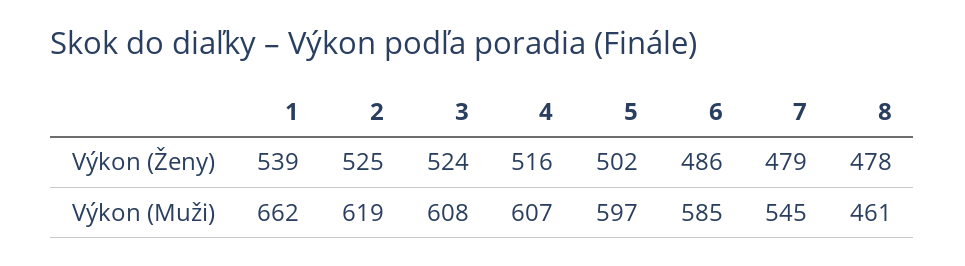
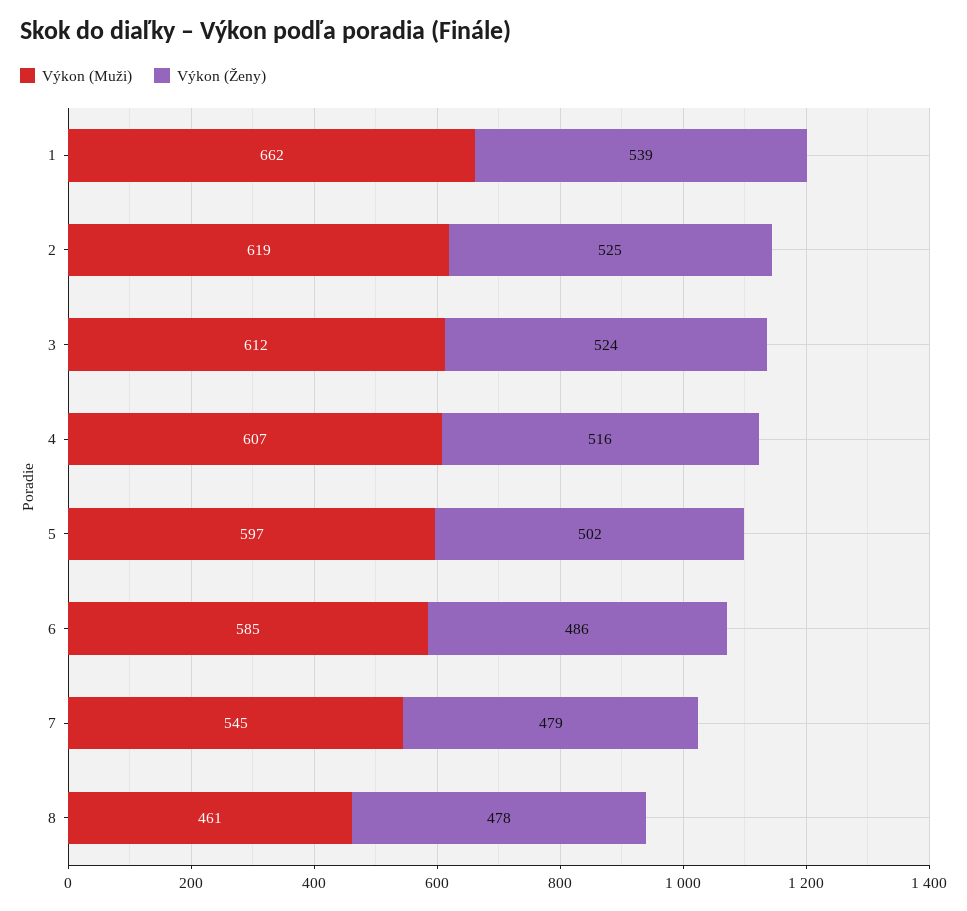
  {
    "Výkon (Ženy)": {
      "1": 539,
      "2": 525,
      "3": 524,
      "4": 516,
      "5": 502,
      "6": 486,
      "7": 479,
      "8": 478
    },
    "Výkon (Muži)": {
      "1": 662,
      "2": 619,
-     "3": 608,
+     "3": 612,
      "4": 607,
      "5": 597,
      "6": 585,
      "7": 545,
      "8": 461
    }
  }

